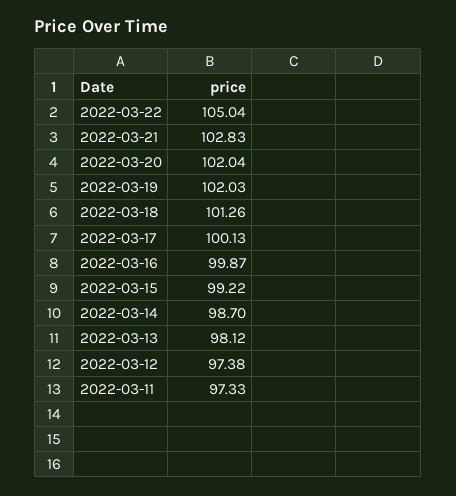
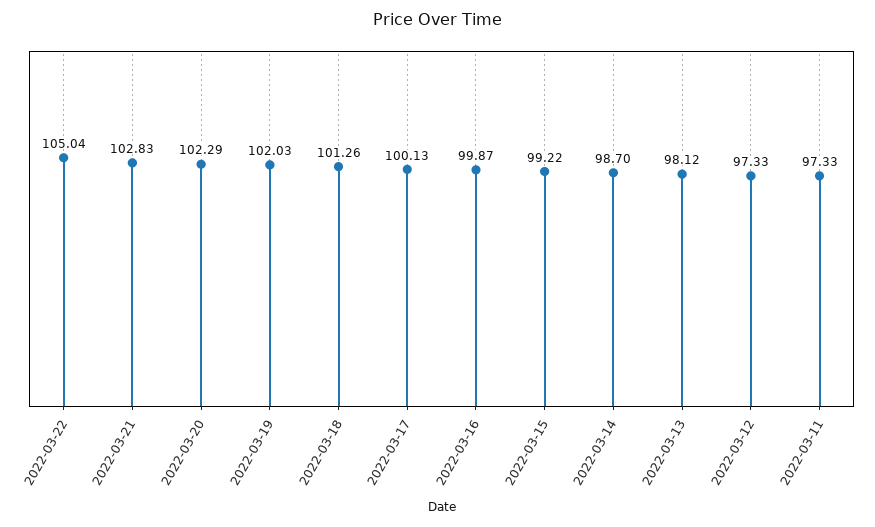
  {
    "2022-03-22": 105.04,
    "2022-03-21": 102.83,
-   "2022-03-20": 102.04,
+   "2022-03-20": 102.29,
    "2022-03-19": 102.03,
    "2022-03-18": 101.26,
    "2022-03-17": 100.13,
    "2022-03-16": 99.87,
    "2022-03-15": 99.22,
    "2022-03-14": 98.7,
    "2022-03-13": 98.12,
-   "2022-03-12": 97.38,
+   "2022-03-12": 97.33,
    "2022-03-11": 97.33
  }

